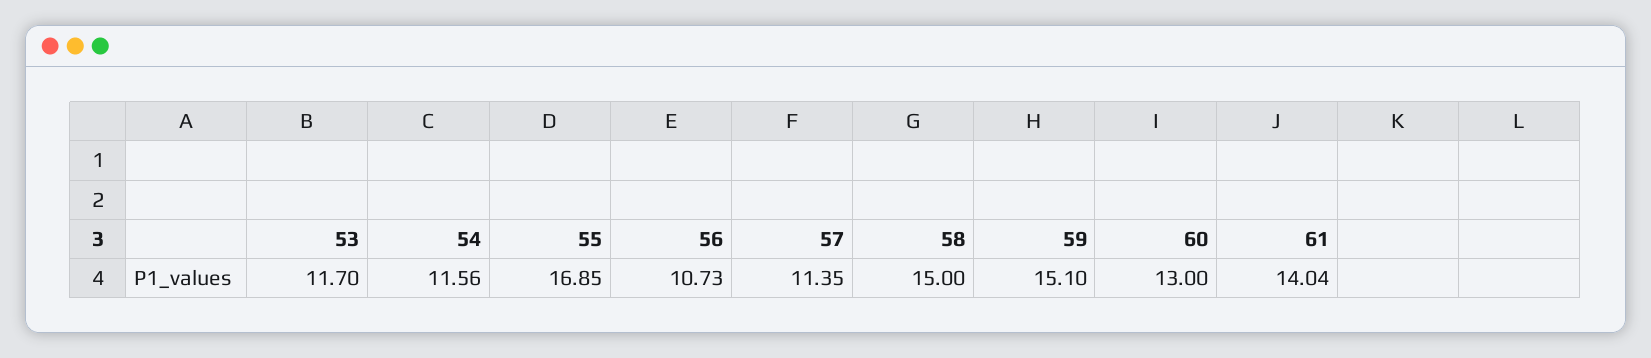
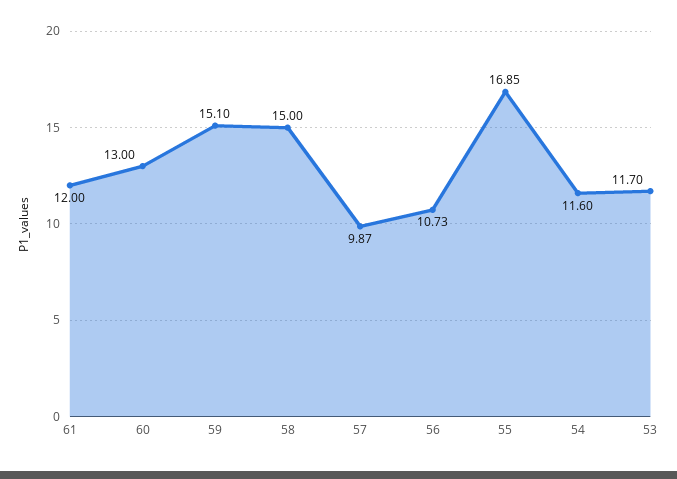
  {
    "53": 11.7,
-   "54": 11.56,
+   "54": 11.6,
    "55": 16.85,
    "56": 10.73,
-   "57": 11.35,
+   "57": 9.87,
    "58": 15,
    "59": 15.1,
    "60": 13,
-   "61": 14.04
+   "61": 12
  }

